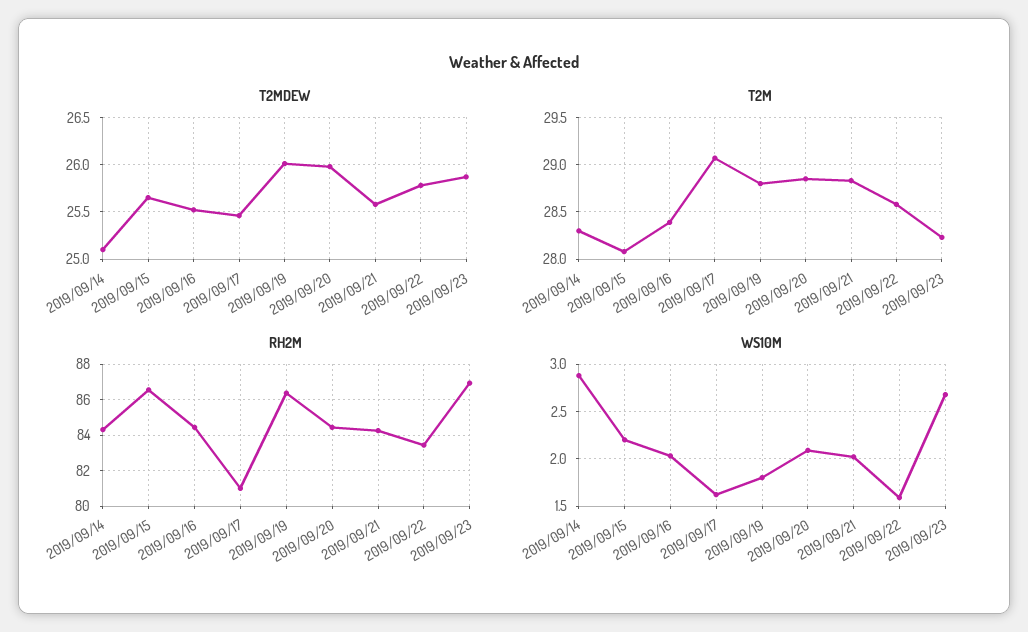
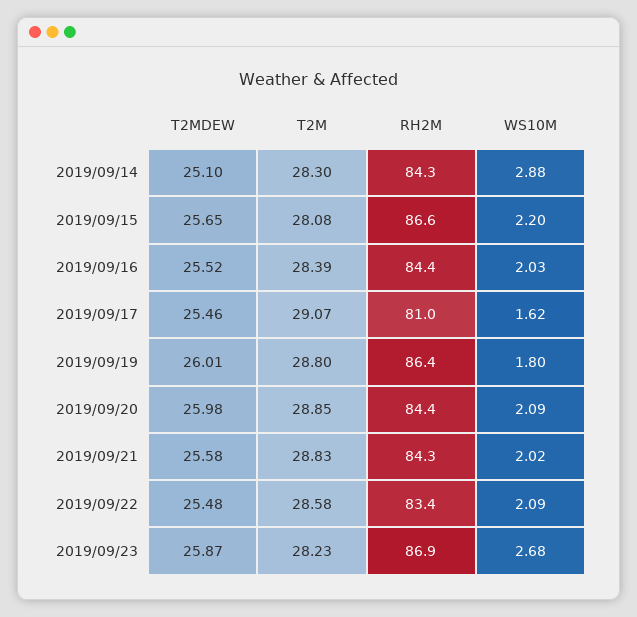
  {
    "T2MDEW": {
      "2019/09/14": 25.1,
      "2019/09/15": 25.65,
      "2019/09/16": 25.52,
      "2019/09/17": 25.46,
      "2019/09/19": 26.01,
      "2019/09/20": 25.98,
      "2019/09/21": 25.58,
-     "2019/09/22": 25.8,
+     "2019/09/22": 25.48,
      "2019/09/23": 25.87
    },
    "T2M": {
      "2019/09/14": 28.3,
      "2019/09/15": 28.08,
      "2019/09/16": 28.39,
      "2019/09/17": 29.07,
      "2019/09/19": 28.8,
      "2019/09/20": 28.85,
      "2019/09/21": 28.83,
      "2019/09/22": 28.58,
      "2019/09/23": 28.23
    },
    "RH2M": {
      "2019/09/14": 84.3,
      "2019/09/15": 86.6,
      "2019/09/16": 84.4,
      "2019/09/17": 81,
      "2019/09/19": 86.4,
      "2019/09/20": 84.4,
      "2019/09/21": 84.3,
      "2019/09/22": 83.4,
      "2019/09/23": 86.9
    },
    "WS10M": {
      "2019/09/14": 2.88,
      "2019/09/15": 2.2,
      "2019/09/16": 2.03,
      "2019/09/17": 1.62,
      "2019/09/19": 1.8,
      "2019/09/20": 2.09,
      "2019/09/21": 2.02,
-     "2019/09/22": 1.6,
+     "2019/09/22": 2.09,
      "2019/09/23": 2.68
    }
  }

